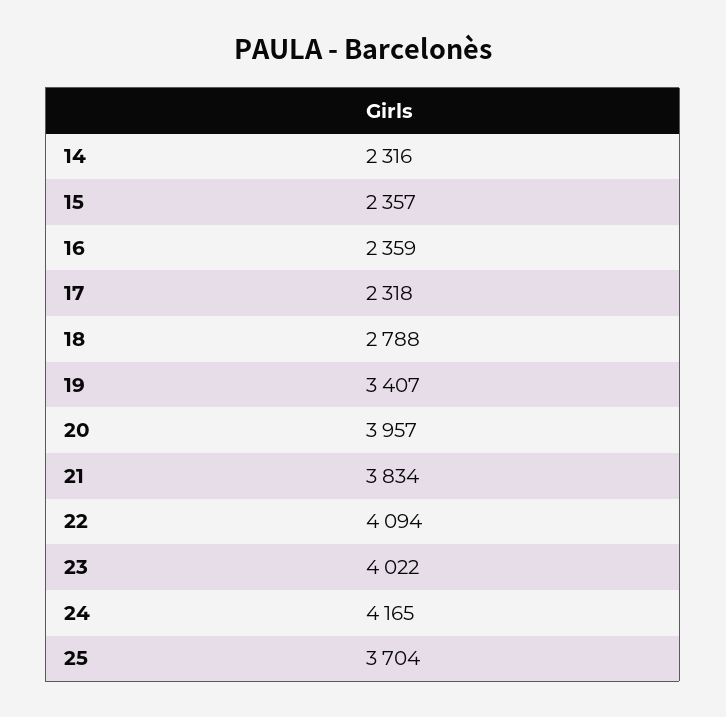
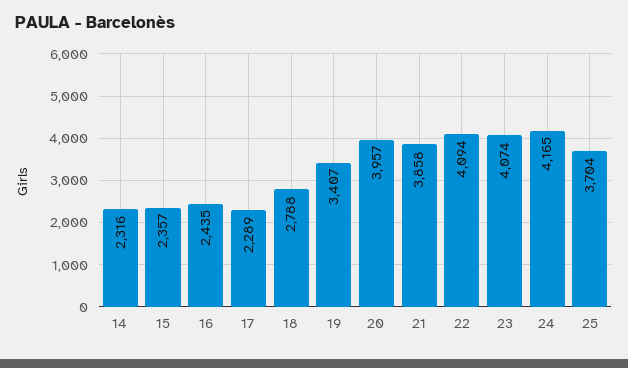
  {
    "14": 2316,
    "15": 2357,
-   "16": 2359,
+   "16": 2435,
-   "17": 2318,
+   "17": 2289,
    "18": 2788,
    "19": 3407,
    "20": 3957,
-   "21": 3834,
+   "21": 3858,
    "22": 4094,
-   "23": 4022,
+   "23": 4074,
    "24": 4165,
    "25": 3704
  }

